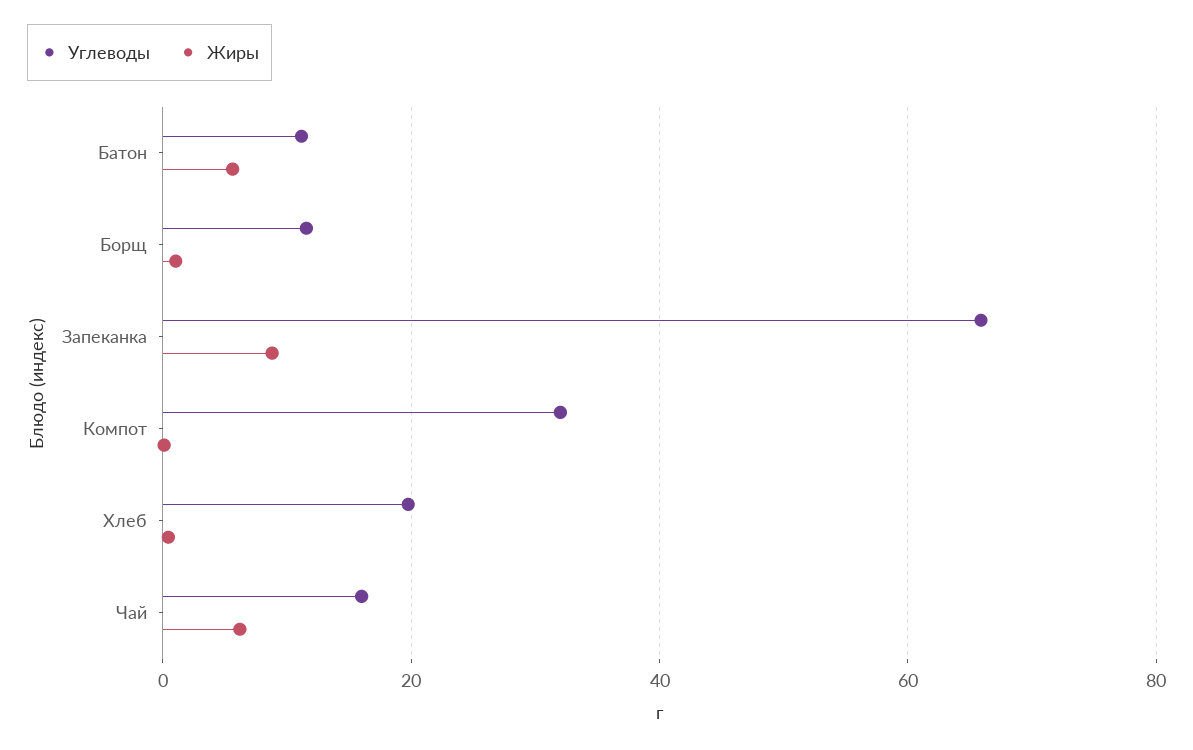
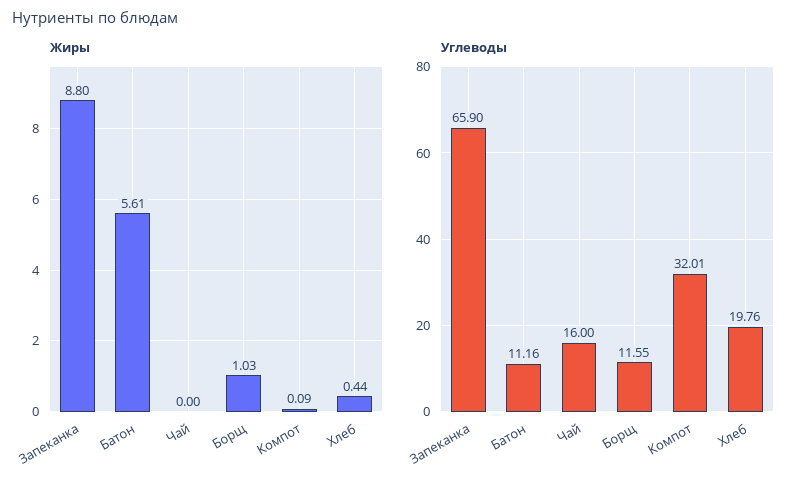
  {
    "Углеводы": {
      "Батон": 11.16,
      "Борщ": 11.55,
      "Запеканка": 65.9,
      "Компот": 32.01,
      "Хлеб": 19.76,
      "Чай": 16
    },
    "Жиры": {
      "Батон": 5.61,
      "Борщ": 1.03,
      "Запеканка": 8.8,
      "Компот": 0.09,
      "Хлеб": 0.44,
-     "Чай": 6
+     "Чай": 0
    }
  }

